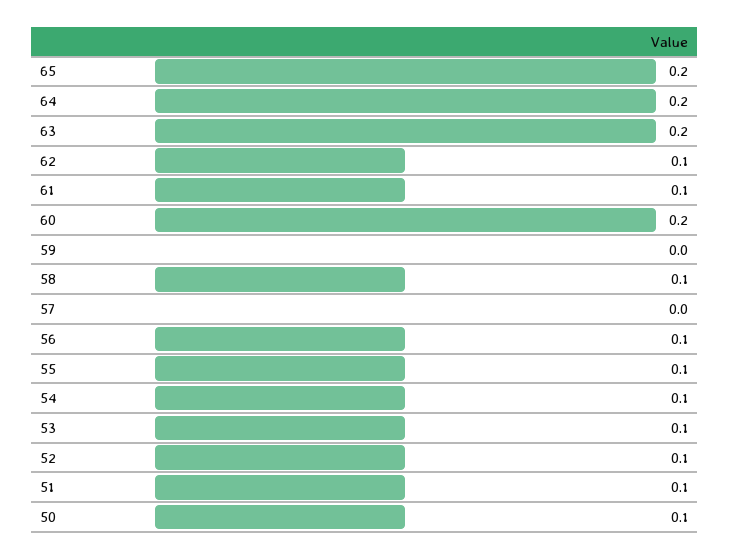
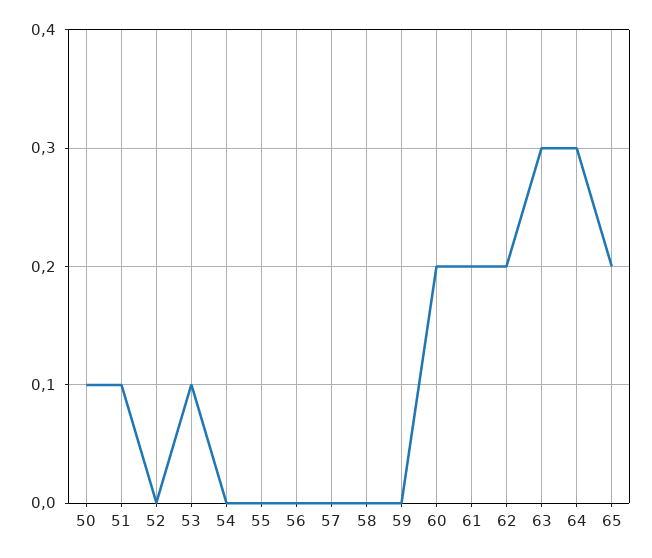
  {
    "65": 0.2,
-   "64": 0.2,
+   "64": 0.3,
-   "63": 0.2,
+   "63": 0.3,
-   "62": 0.1,
+   "62": 0.2,
-   "61": 0.1,
+   "61": 0.2,
    "60": 0.2,
    "59": 0,
-   "58": 0.1,
+   "58": 0,
    "57": 0,
-   "56": 0.1,
+   "56": 0,
-   "55": 0.1,
+   "55": 0,
-   "54": 0.1,
+   "54": 0,
    "53": 0.1,
-   "52": 0.1,
+   "52": 0,
    "51": 0.1,
    "50": 0.1
  }

